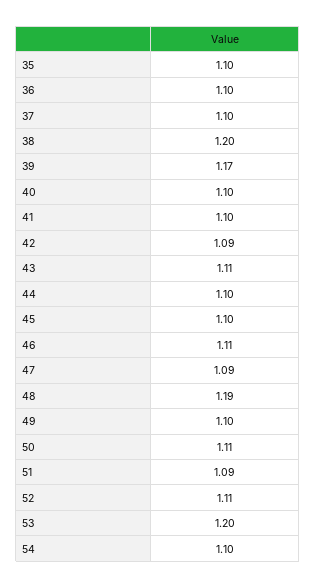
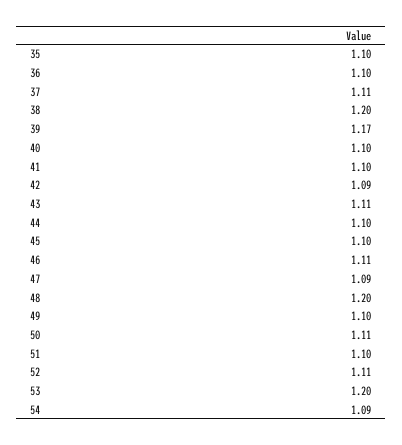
  {
    "35": 1.1,
    "36": 1.1,
-   "37": 1.1,
+   "37": 1.11,
    "38": 1.2,
    "39": 1.17,
    "40": 1.1,
    "41": 1.1,
    "42": 1.09,
    "43": 1.11,
    "44": 1.1,
    "45": 1.1,
    "46": 1.11,
    "47": 1.09,
-   "48": 1.19,
+   "48": 1.2,
    "49": 1.1,
    "50": 1.11,
-   "51": 1.09,
+   "51": 1.1,
    "52": 1.11,
    "53": 1.2,
-   "54": 1.1
+   "54": 1.09
  }

